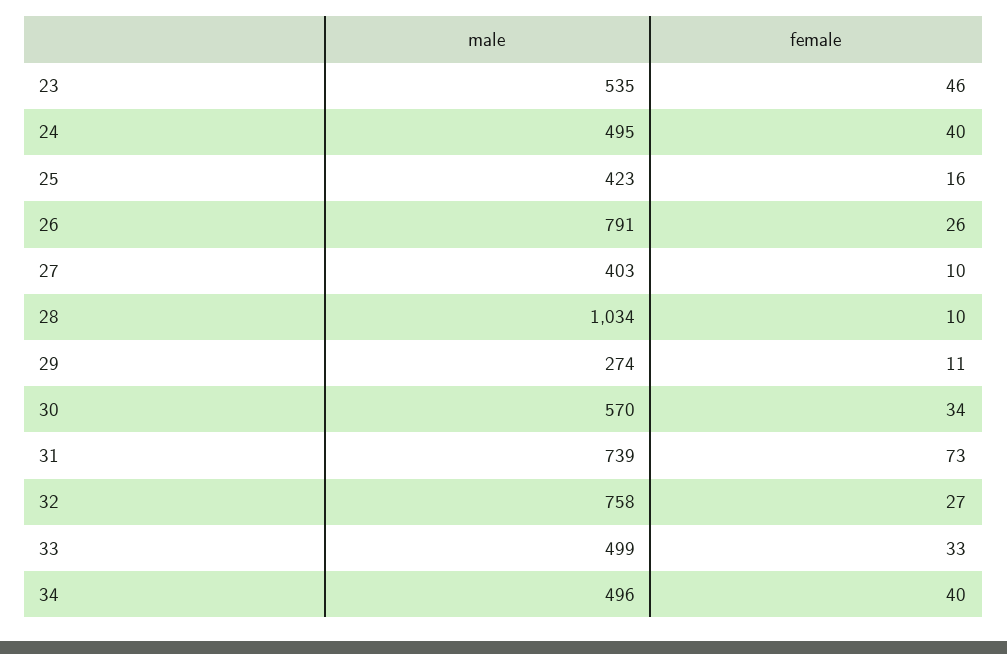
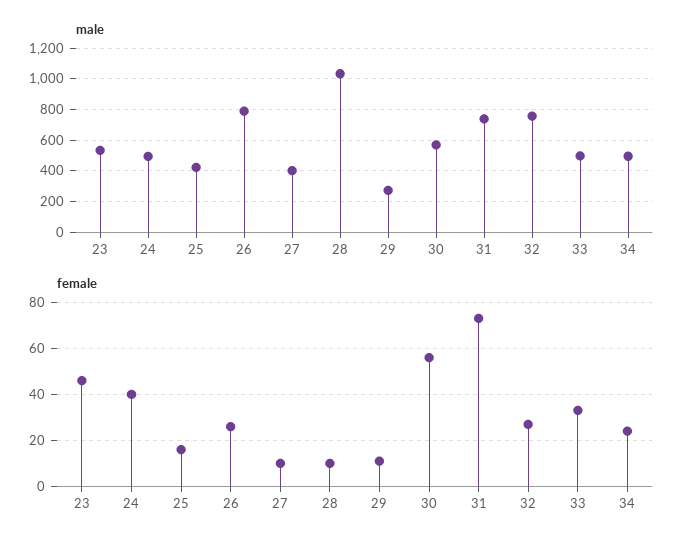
  {
    "male": {
      "23": 535,
      "24": 495,
      "25": 423,
      "26": 791,
      "27": 403,
      "28": 1034,
      "29": 274,
      "30": 570,
      "31": 739,
      "32": 758,
      "33": 499,
      "34": 496
    },
    "female": {
      "23": 46,
      "24": 40,
      "25": 16,
      "26": 26,
      "27": 10,
      "28": 10,
      "29": 11,
-     "30": 34,
+     "30": 55,
      "31": 73,
      "32": 27,
      "33": 33,
-     "34": 40
+     "34": 25
    }
  }

